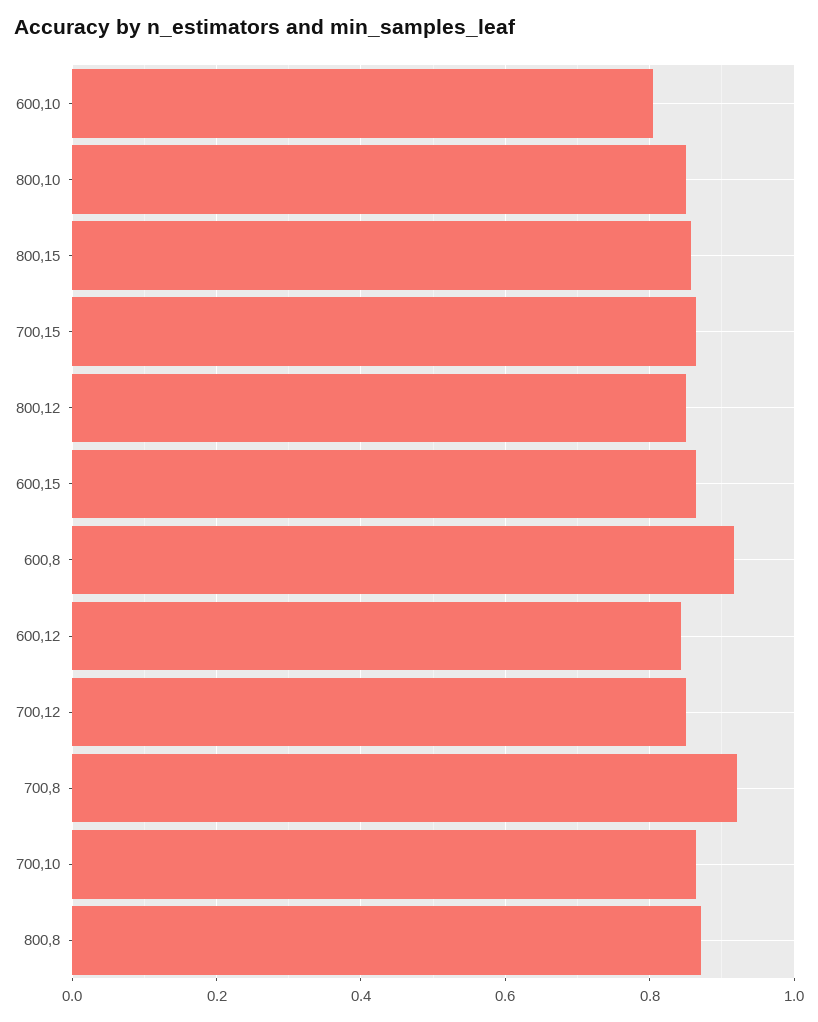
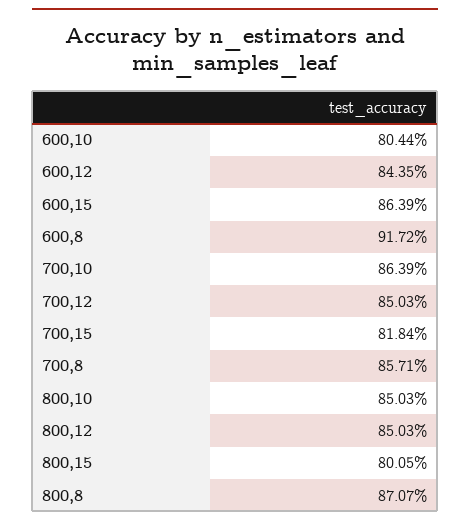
  {
    "600,10": 0.8044,
    "800,10": 0.8503,
-   "800,15": 0.86,
+   "800,15": 0.8005,
-   "700,15": 0.86,
+   "700,15": 0.8184,
    "800,12": 0.8503,
    "600,15": 0.8639,
    "600,8": 0.9172,
    "600,12": 0.8435,
    "700,12": 0.8503,
-   "700,8": 0.92,
+   "700,8": 0.8571,
    "700,10": 0.8639,
    "800,8": 0.8707
  }

